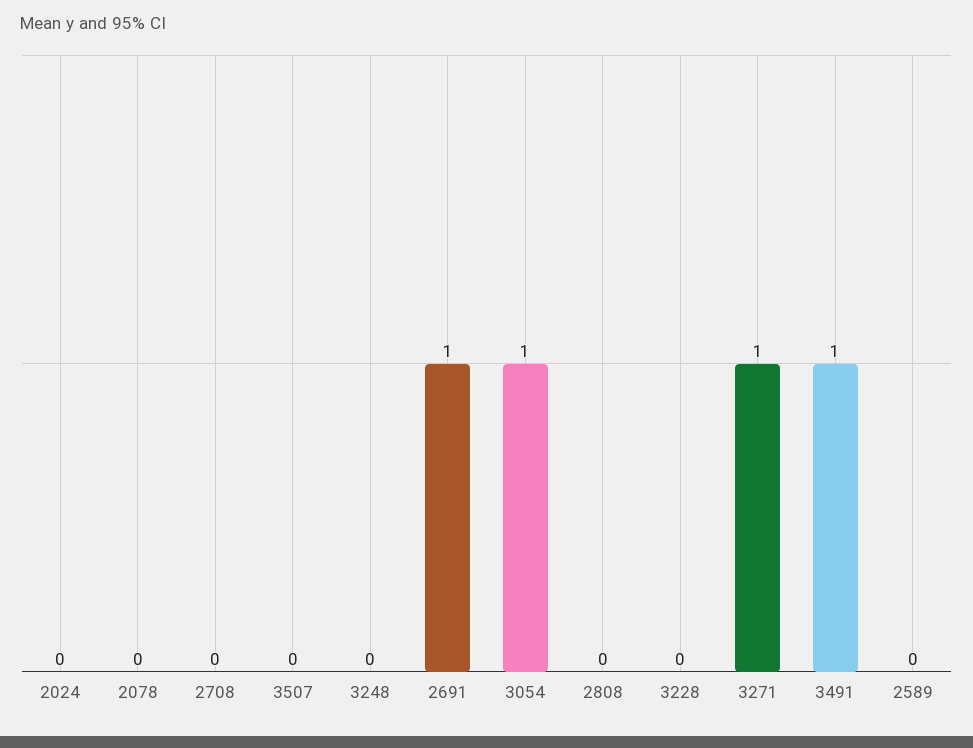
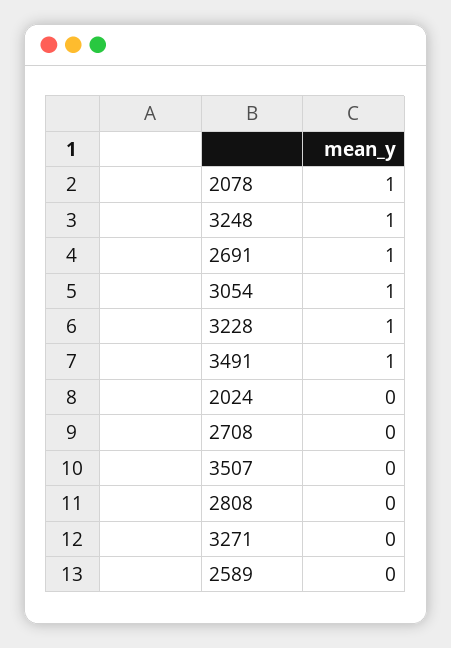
  {
    "2024": 0,
-   "2078": 0,
+   "2078": 1,
    "2708": 0,
    "3507": 0,
-   "3248": 0,
+   "3248": 1,
    "2691": 1,
    "3054": 1,
    "2808": 0,
-   "3228": 0,
+   "3228": 1,
-   "3271": 1,
+   "3271": 0,
    "3491": 1,
    "2589": 0
  }

